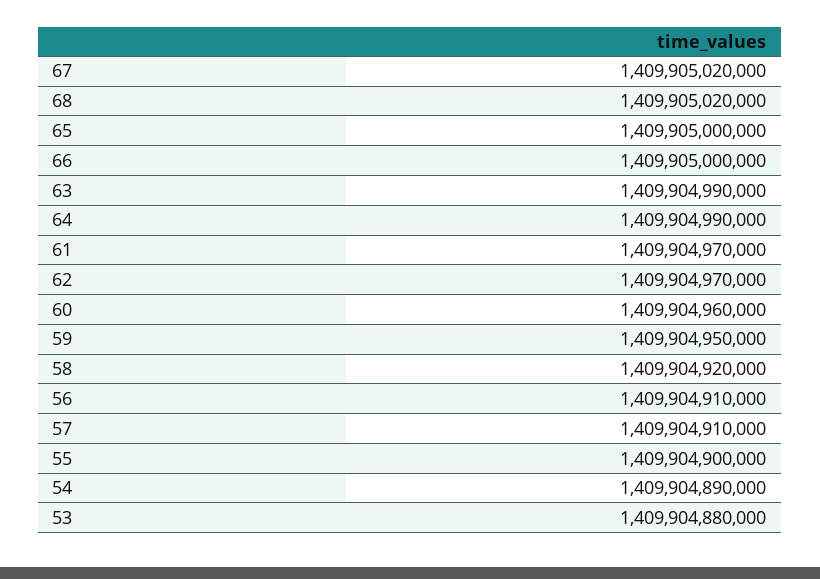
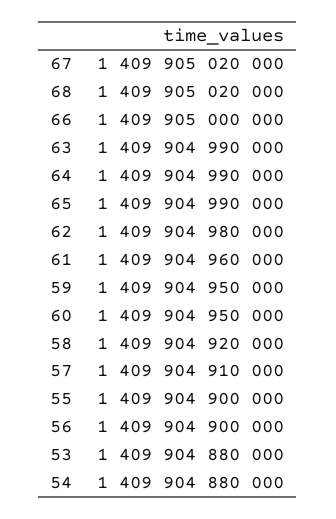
  {
    "67": 1409905020000,
    "68": 1409905020000,
-   "65": 1409905000000,
+   "65": 1409904990000,
    "66": 1409905000000,
    "63": 1409904990000,
    "64": 1409904990000,
-   "61": 1409904970000,
+   "61": 1409904960000,
-   "62": 1409904970000,
+   "62": 1409904980000,
-   "60": 1409904960000,
+   "60": 1409904950000,
    "59": 1409904950000,
    "58": 1409904920000,
-   "56": 1409904910000,
+   "56": 1409904900000,
    "57": 1409904910000,
    "55": 1409904900000,
-   "54": 1409904890000,
+   "54": 1409904880000,
    "53": 1409904880000
  }

